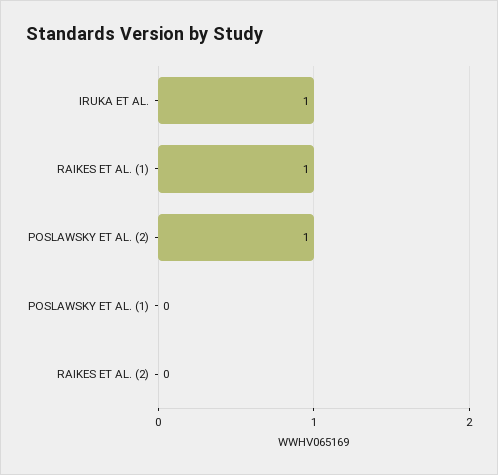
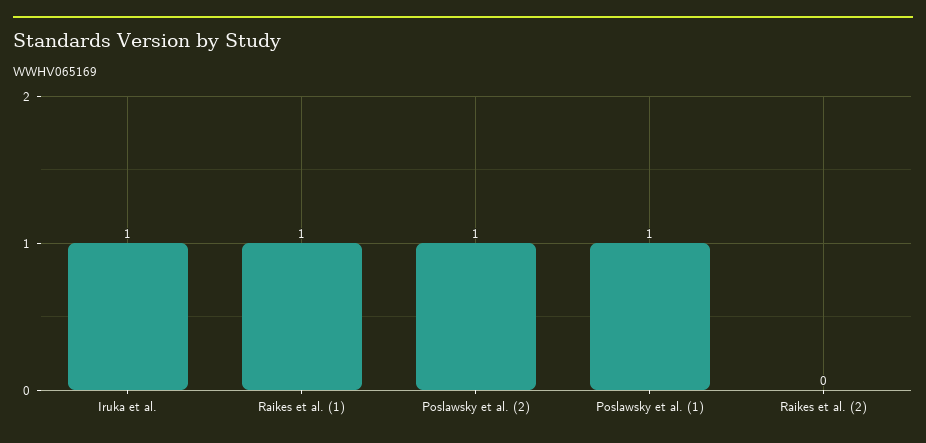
  {
    "IRUKA ET AL.": 1,
    "RAIKES ET AL. (1)": 1,
    "POSLAWSKY ET AL. (2)": 1,
-   "POSLAWSKY ET AL. (1)": 0,
+   "POSLAWSKY ET AL. (1)": 1,
    "RAIKES ET AL. (2)": 0
  }

